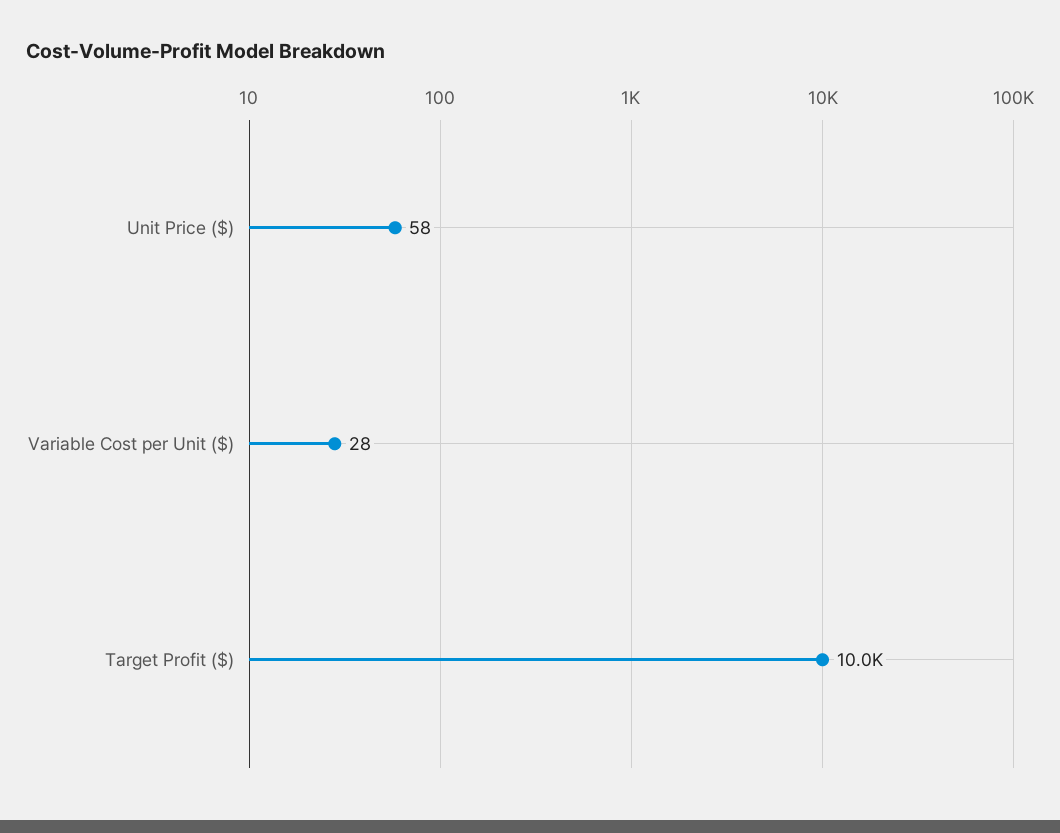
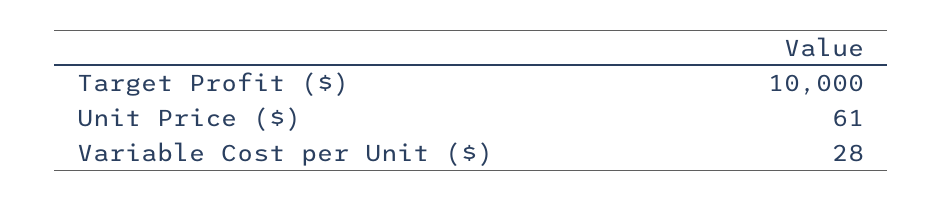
  {
-   "Unit Price ($)": 58,
+   "Unit Price ($)": 61,
    "Variable Cost per Unit ($)": 28,
    "Target Profit ($)": 10000
  }

